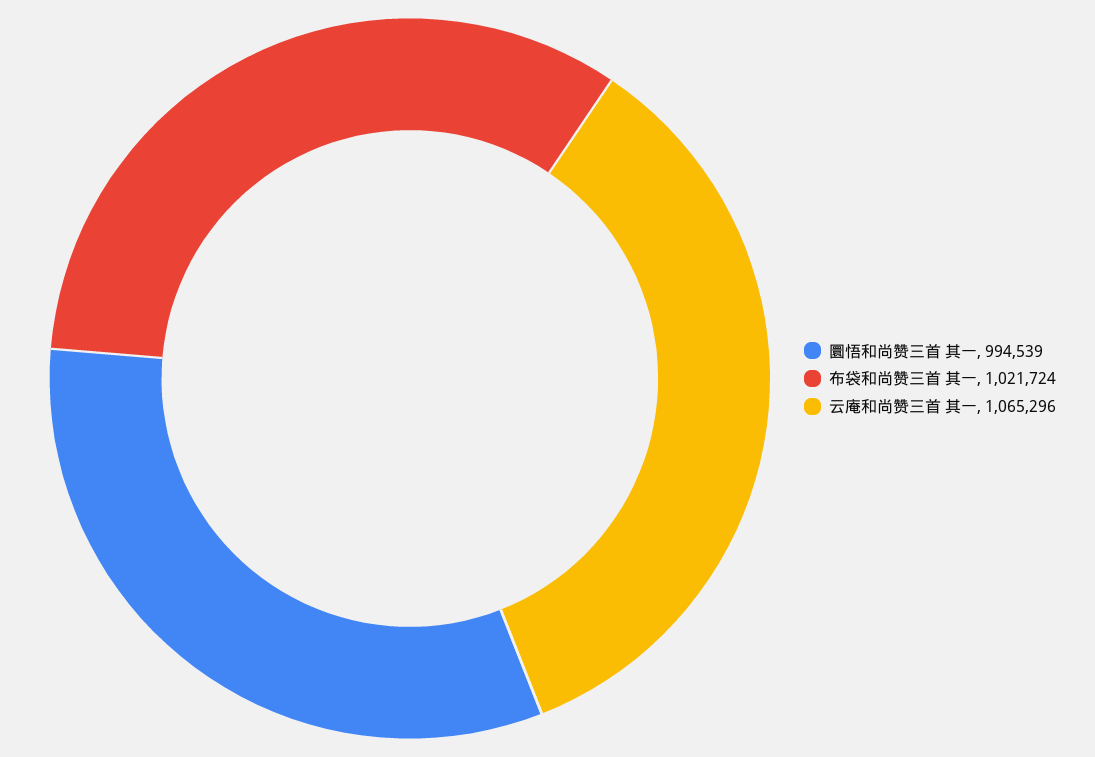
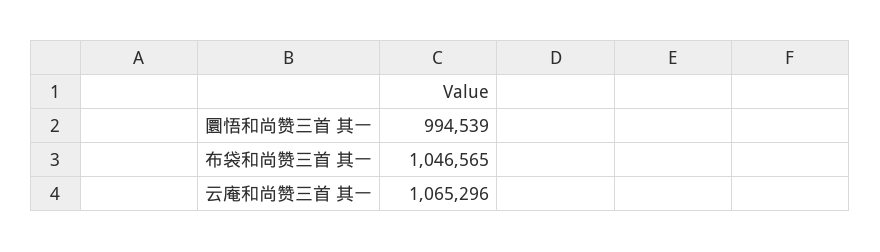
  {
    "圜悟和尚赞三首 其一": 994539,
-   "布袋和尚赞三首 其一": 1021724,
+   "布袋和尚赞三首 其一": 1046565,
    "云庵和尚赞三首 其一": 1065296
  }

